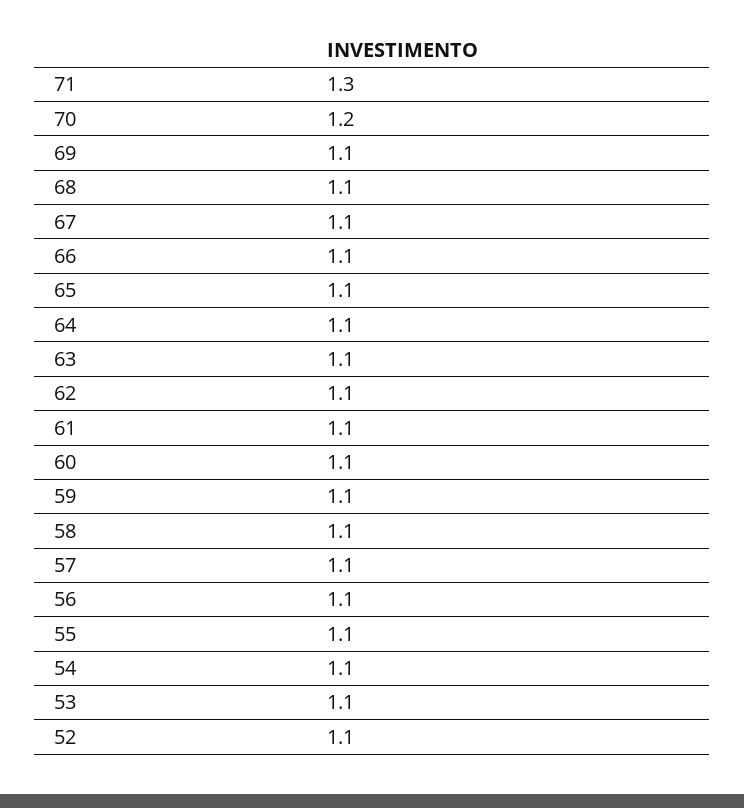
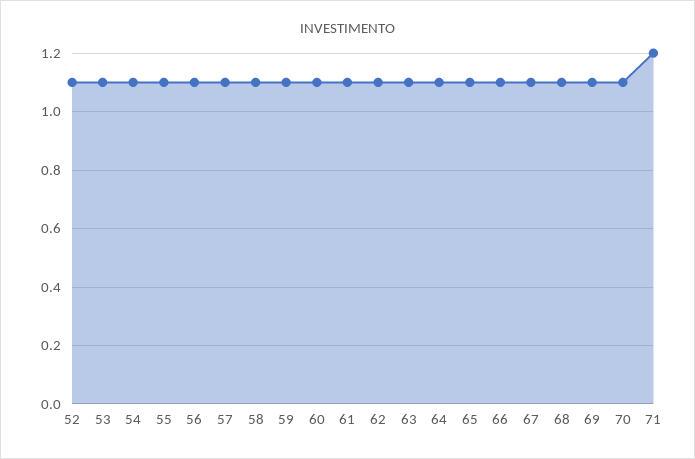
  {
-   "71": 1.3,
+   "71": 1.2,
-   "70": 1.2,
+   "70": 1.1,
    "69": 1.1,
    "68": 1.1,
    "67": 1.1,
    "66": 1.1,
    "65": 1.1,
    "64": 1.1,
    "63": 1.1,
    "62": 1.1,
    "61": 1.1,
    "60": 1.1,
    "59": 1.1,
    "58": 1.1,
    "57": 1.1,
    "56": 1.1,
    "55": 1.1,
    "54": 1.1,
    "53": 1.1,
    "52": 1.1
  }

